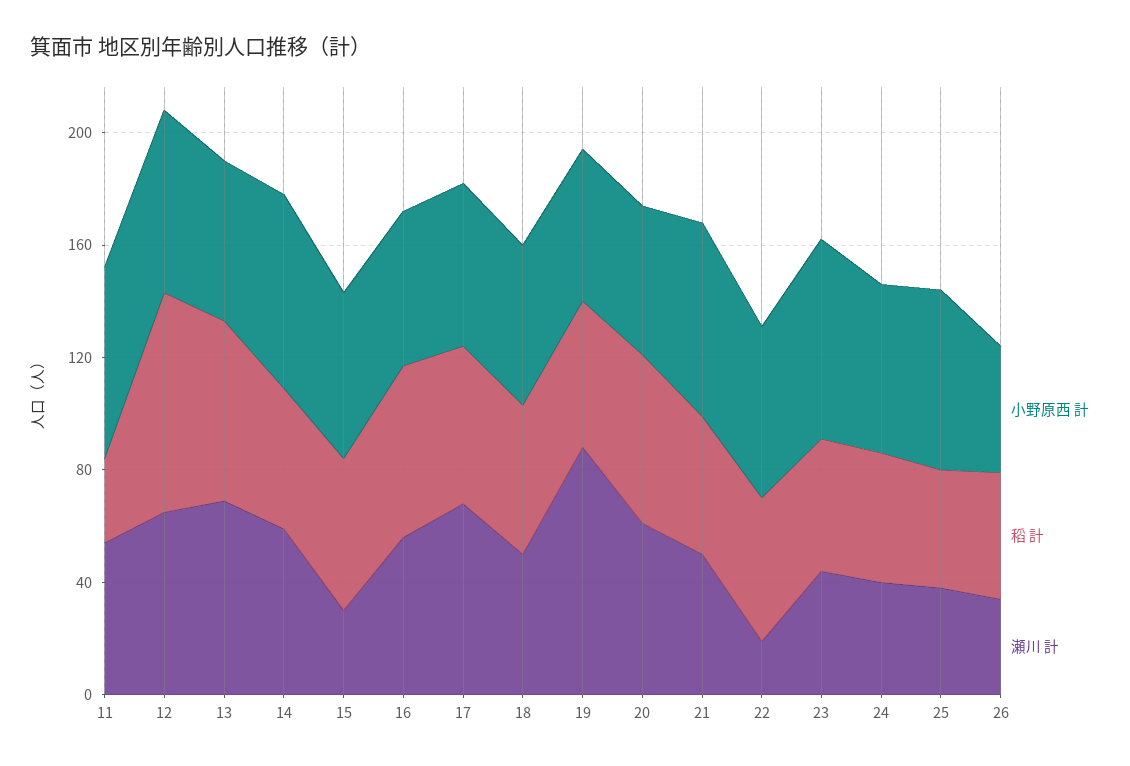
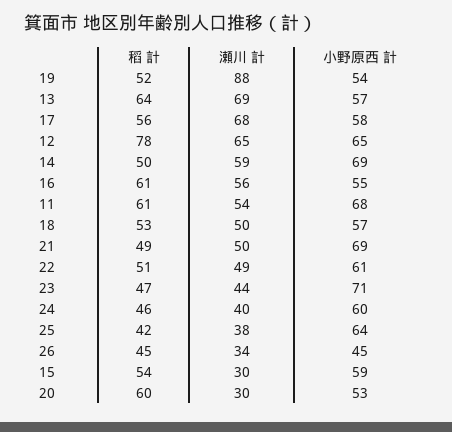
  {
    "小野原西 計": {
      "11": 68,
      "12": 65,
      "13": 57,
      "14": 69,
      "15": 59,
      "16": 55,
      "17": 58,
      "18": 57,
      "19": 54,
      "20": 53,
      "21": 69,
      "22": 61,
      "23": 71,
      "24": 60,
      "25": 64,
      "26": 45
    },
    "稻 計": {
-     "11": 30,
+     "11": 61,
      "12": 78,
      "13": 64,
      "14": 50,
      "15": 54,
      "16": 61,
      "17": 56,
      "18": 53,
      "19": 52,
      "20": 60,
      "21": 49,
      "22": 51,
      "23": 47,
      "24": 46,
      "25": 42,
      "26": 45
    },
    "瀬川 計": {
      "11": 54,
      "12": 65,
      "13": 69,
      "14": 59,
      "15": 30,
      "16": 56,
      "17": 68,
      "18": 50,
      "19": 88,
-     "20": 60,
+     "20": 30,
      "21": 50,
-     "22": 20,
+     "22": 49,
      "23": 44,
      "24": 40,
      "25": 38,
      "26": 34
    }
  }

